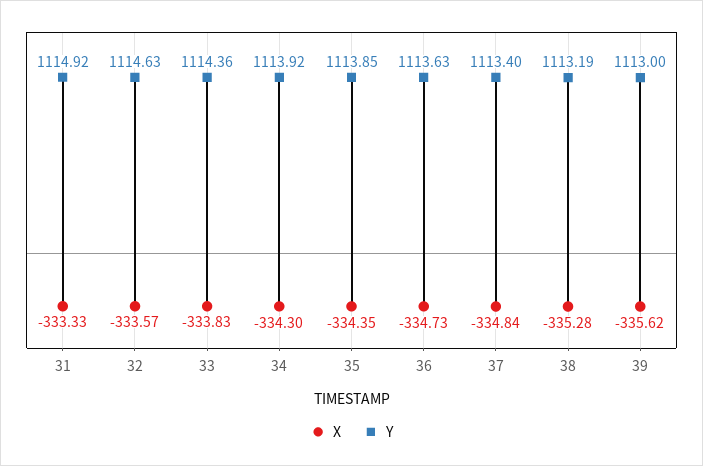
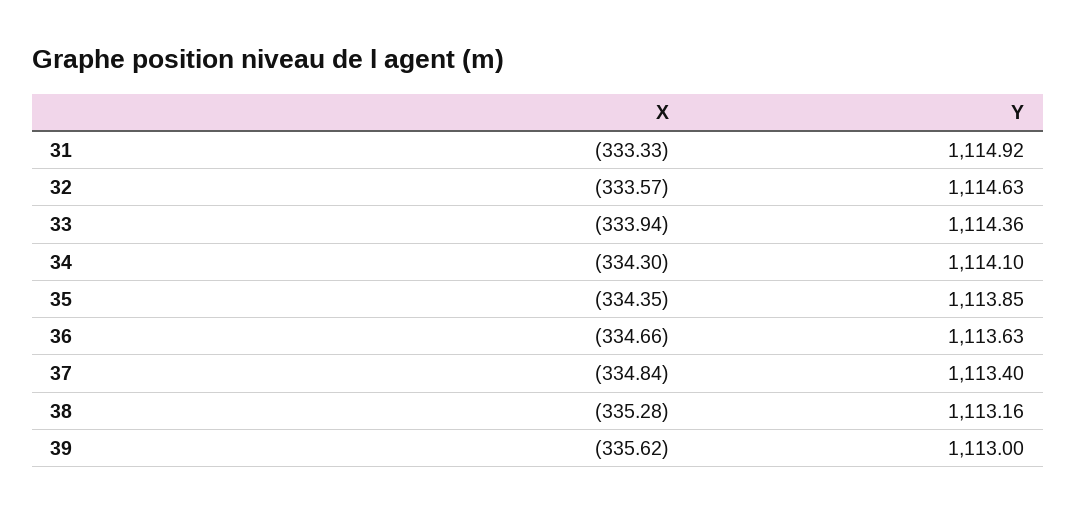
  {
    "X": {
      "31": -333.33,
      "32": -333.57,
-     "33": -333.83,
+     "33": -333.94,
      "34": -334.3,
      "35": -334.35,
-     "36": -334.73,
+     "36": -334.66,
      "37": -334.84,
      "38": -335.28,
      "39": -335.62
    },
    "Y": {
      "31": 1114.92,
      "32": 1114.63,
      "33": 1114.36,
-     "34": 1113.92,
+     "34": 1114.1,
      "35": 1113.85,
      "36": 1113.63,
      "37": 1113.4,
-     "38": 1113.19,
+     "38": 1113.16,
      "39": 1113
    }
  }

